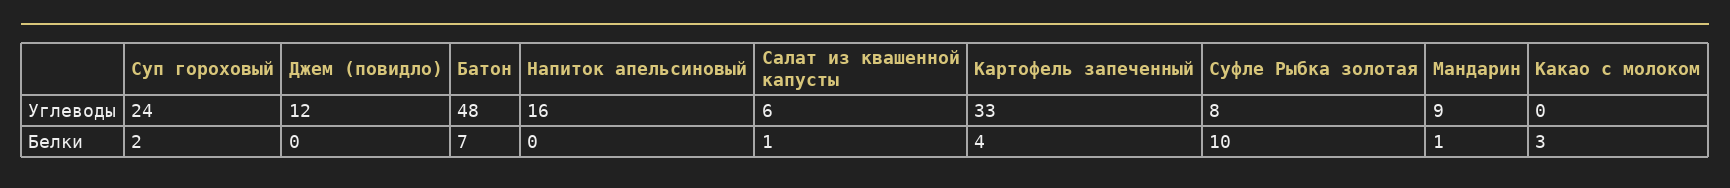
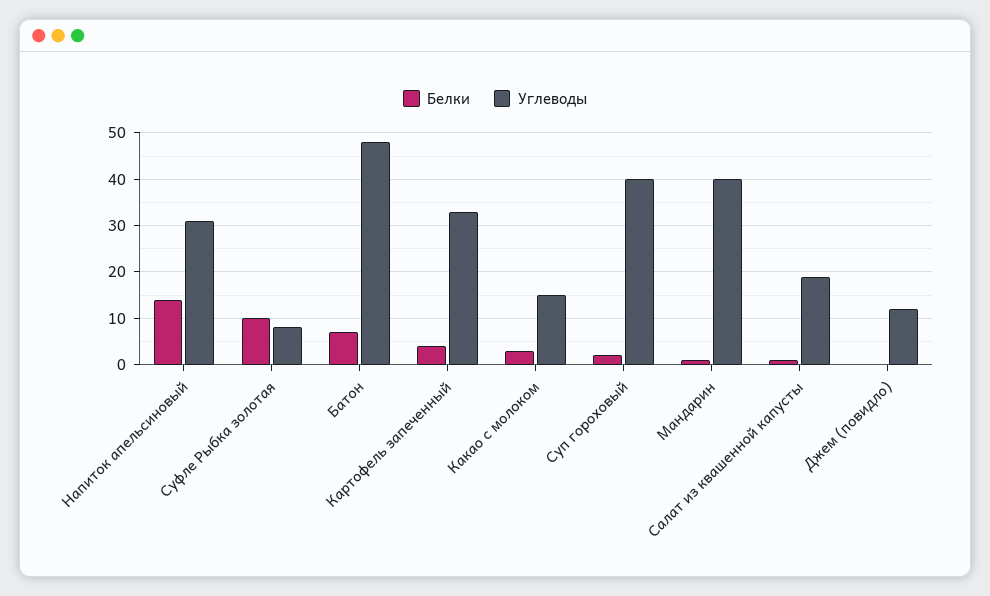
  {
    "Углеводы": {
-     "Суп гороховый": 24,
+     "Суп гороховый": 40,
      "Джем (повидло)": 12,
      "Батон": 48,
-     "Напиток апельсиновый": 16,
+     "Напиток апельсиновый": 30,
-     "Салат из квашенной капусты": 6,
+     "Салат из квашенной капусты": 20,
      "Картофель запеченный": 33,
      "Суфле Рыбка золотая": 8,
-     "Мандарин": 9,
+     "Мандарин": 40,
-     "Какао с молоком": 0
+     "Какао с молоком": 15
    },
    "Белки": {
      "Суп гороховый": 2,
      "Джем (повидло)": 0,
      "Батон": 7,
-     "Напиток апельсиновый": 0,
+     "Напиток апельсиновый": 15,
      "Салат из квашенной капусты": 1,
      "Картофель запеченный": 4,
      "Суфле Рыбка золотая": 10,
      "Мандарин": 1,
      "Какао с молоком": 3
    }
  }

